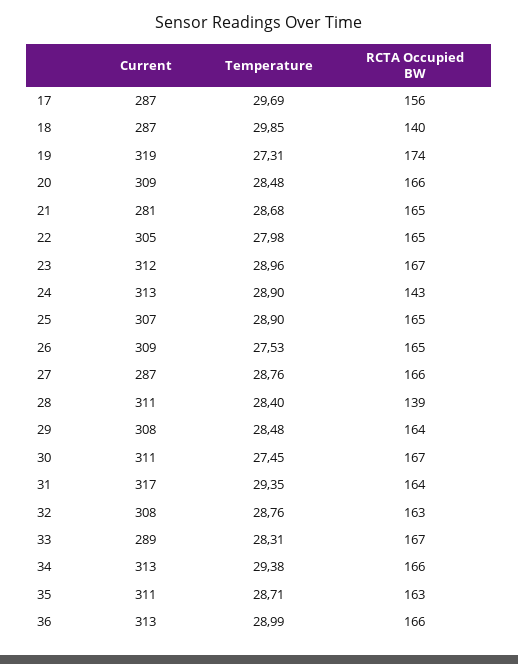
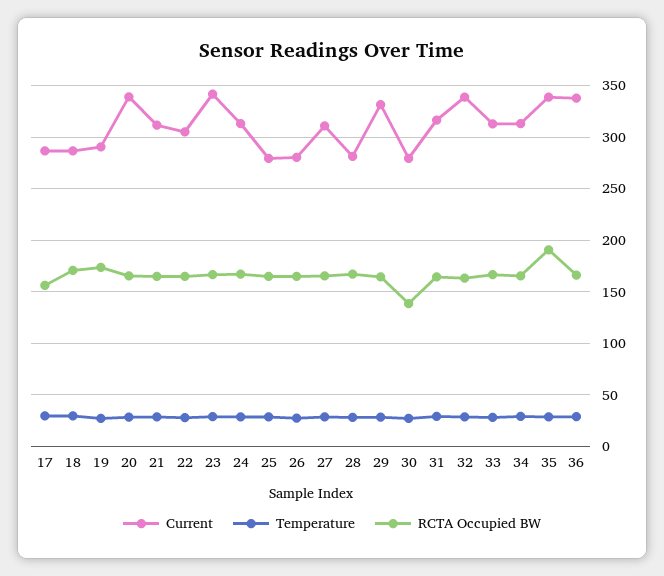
  {
    "Current": {
      "17": 287,
      "18": 287,
-     "19": 319,
+     "19": 290,
-     "20": 309,
+     "20": 340,
-     "21": 281,
+     "21": 310,
      "22": 305,
-     "23": 312,
+     "23": 340,
      "24": 313,
-     "25": 307,
+     "25": 280,
-     "26": 309,
+     "26": 280,
-     "27": 287,
+     "27": 310,
-     "28": 311,
+     "28": 280,
-     "29": 308,
+     "29": 330,
-     "30": 311,
+     "30": 280,
      "31": 317,
-     "32": 308,
+     "32": 340,
-     "33": 289,
+     "33": 310,
      "34": 313,
-     "35": 311,
+     "35": 340,
-     "36": 313
+     "36": 340
    },
    "Temperature": {
      "17": 29.69,
      "18": 29.85,
      "19": 27.31,
      "20": 28.48,
      "21": 28.68,
      "22": 27.98,
      "23": 28.96,
      "24": 28.9,
      "25": 28.9,
      "26": 27.53,
      "27": 28.76,
      "28": 28.4,
      "29": 28.48,
      "30": 27.45,
      "31": 29.35,
      "32": 28.76,
      "33": 28.31,
      "34": 29.38,
      "35": 28.71,
      "36": 28.99
    },
    "RCTA Occupied BW": {
      "17": 156,
-     "18": 140,
+     "18": 170,
      "19": 174,
      "20": 166,
      "21": 165,
      "22": 165,
      "23": 167,
-     "24": 143,
+     "24": 170,
      "25": 165,
      "26": 165,
      "27": 166,
-     "28": 139,
+     "28": 170,
      "29": 164,
-     "30": 167,
+     "30": 140,
      "31": 164,
      "32": 163,
      "33": 167,
      "34": 166,
-     "35": 163,
+     "35": 190,
      "36": 166
    }
  }

